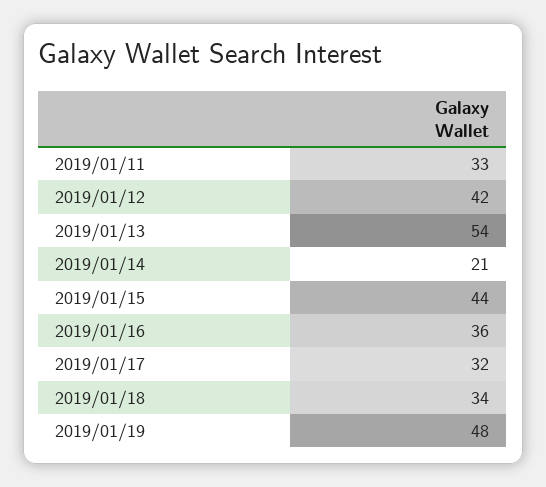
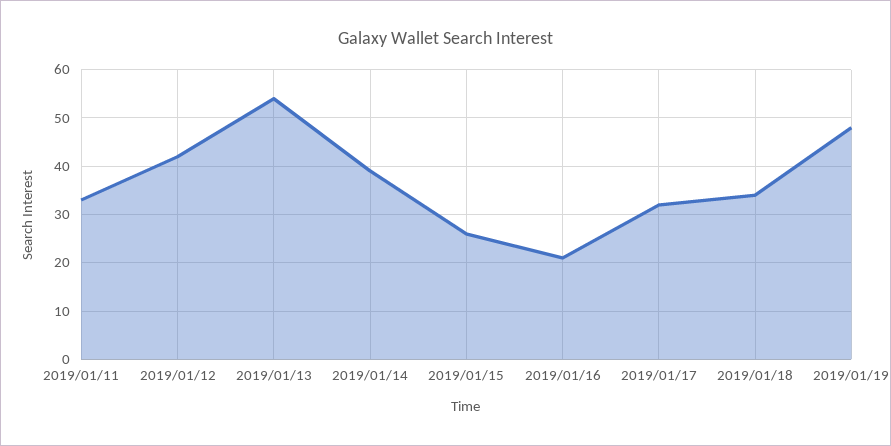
  {
    "2019/01/11": 33,
    "2019/01/12": 42,
    "2019/01/13": 54,
-   "2019/01/14": 21,
+   "2019/01/14": 40,
-   "2019/01/15": 44,
+   "2019/01/15": 25,
-   "2019/01/16": 36,
+   "2019/01/16": 20,
    "2019/01/17": 32,
    "2019/01/18": 34,
    "2019/01/19": 48
  }

